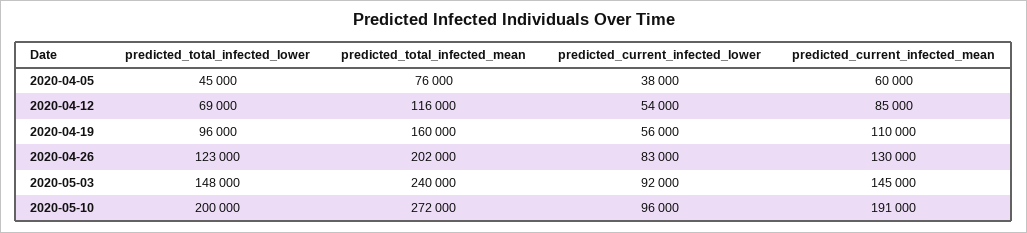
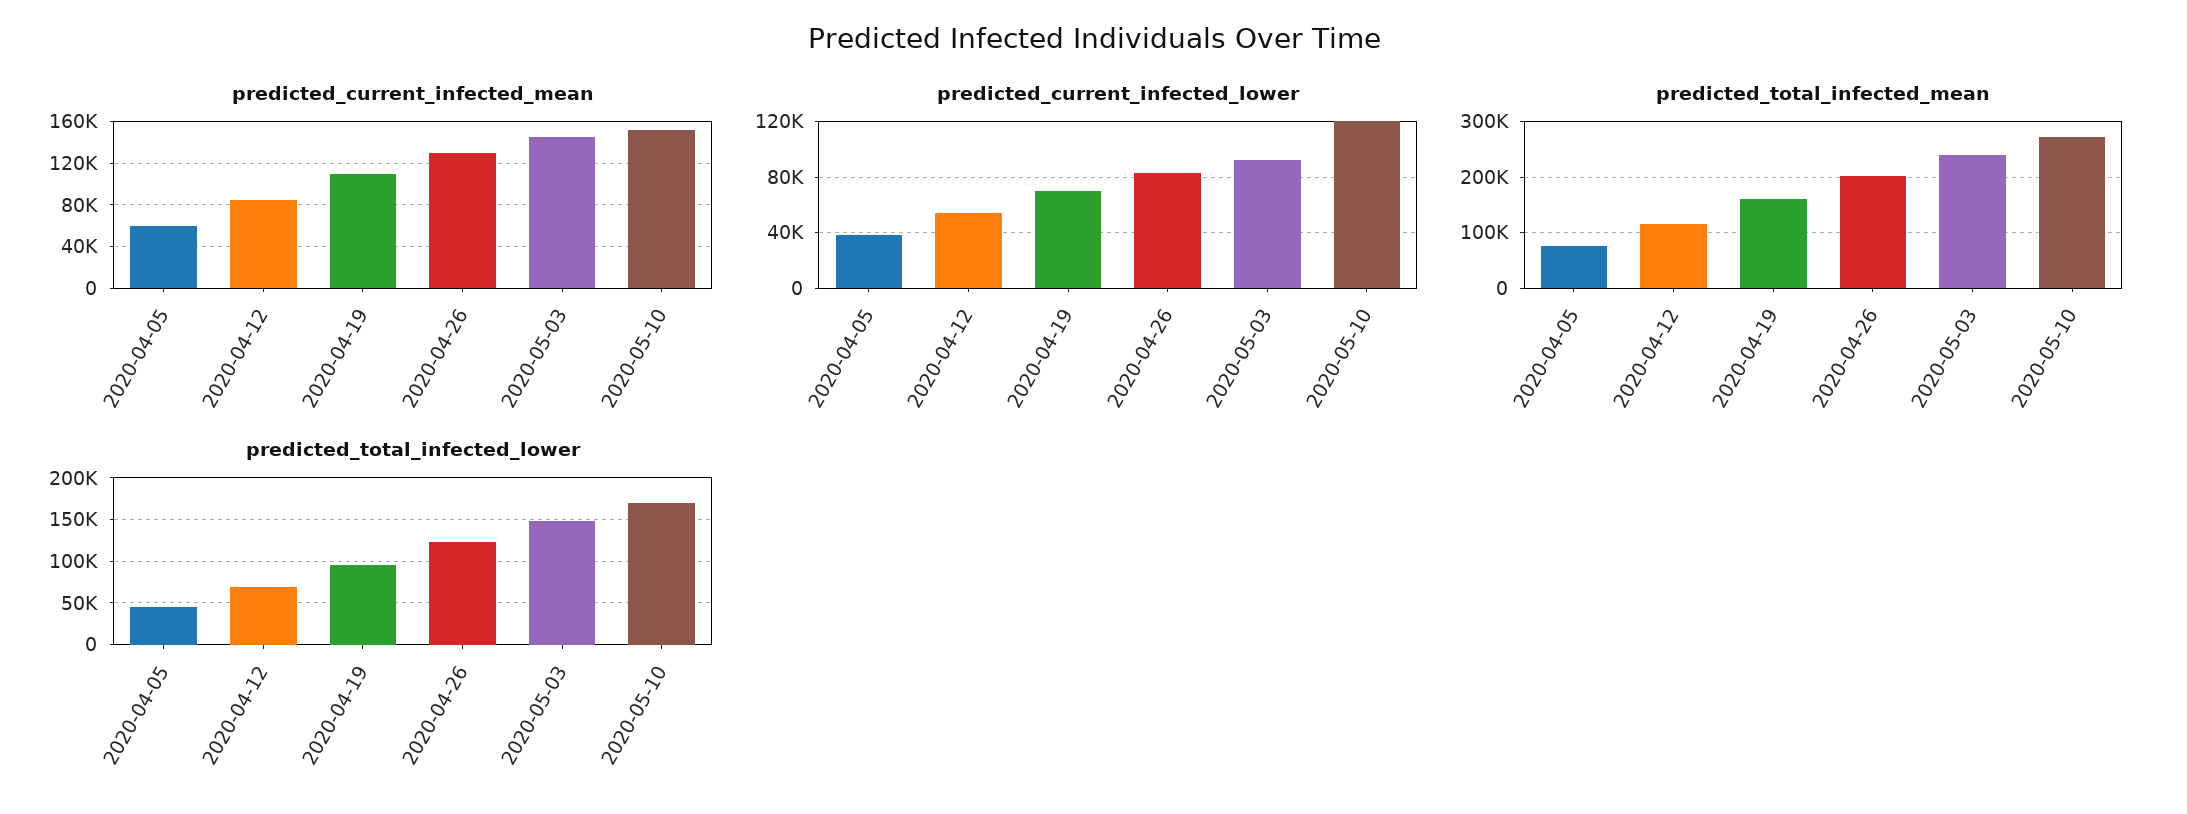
  {
    "predicted_total_infected_lower": {
      "2020-04-05": 45000,
      "2020-04-12": 69000,
      "2020-04-19": 96000,
      "2020-04-26": 123000,
      "2020-05-03": 148000,
-     "2020-05-10": 200000
+     "2020-05-10": 170000
    },
    "predicted_total_infected_mean": {
      "2020-04-05": 76000,
      "2020-04-12": 116000,
      "2020-04-19": 160000,
      "2020-04-26": 202000,
      "2020-05-03": 240000,
      "2020-05-10": 272000
    },
    "predicted_current_infected_lower": {
      "2020-04-05": 38000,
      "2020-04-12": 54000,
-     "2020-04-19": 56000,
+     "2020-04-19": 70000,
      "2020-04-26": 83000,
      "2020-05-03": 92000,
-     "2020-05-10": 96000
+     "2020-05-10": 120000
    },
    "predicted_current_infected_mean": {
      "2020-04-05": 60000,
      "2020-04-12": 85000,
      "2020-04-19": 110000,
      "2020-04-26": 130000,
      "2020-05-03": 145000,
-     "2020-05-10": 191000
+     "2020-05-10": 150000
    }
  }

